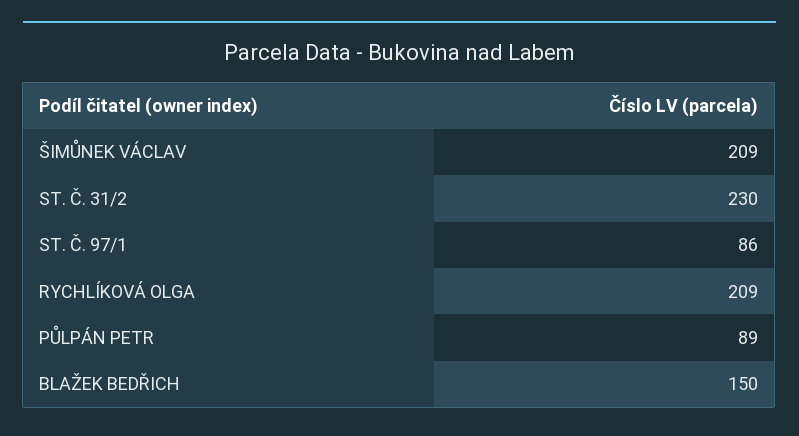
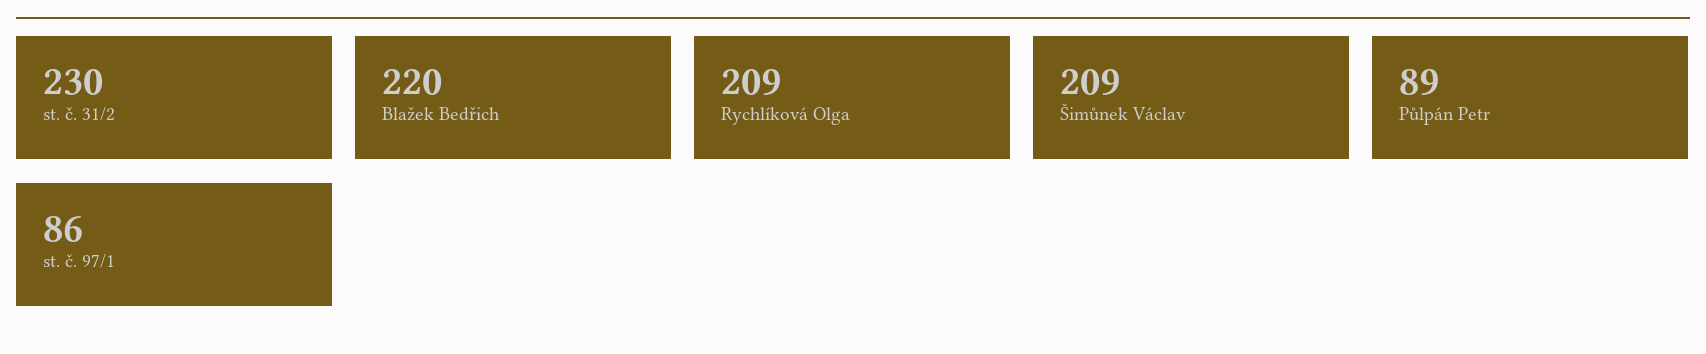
  {
    "ŠIMŮNEK VÁCLAV": 209,
    "ST. Č. 31/2": 230,
    "ST. Č. 97/1": 86,
    "RYCHLÍKOVÁ OLGA": 209,
    "PŮLPÁN PETR": 89,
-   "BLAŽEK BEDŘICH": 150
+   "BLAŽEK BEDŘICH": 220
  }

